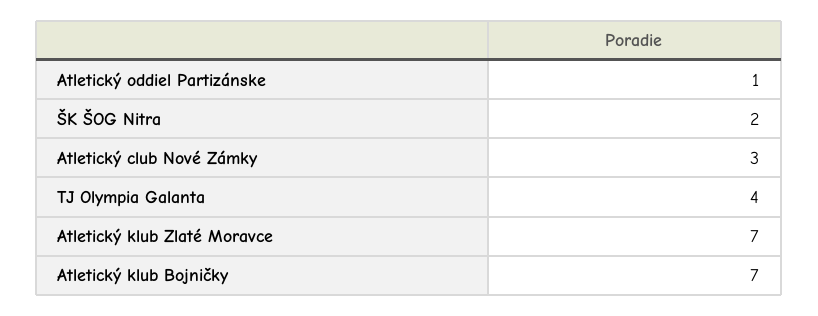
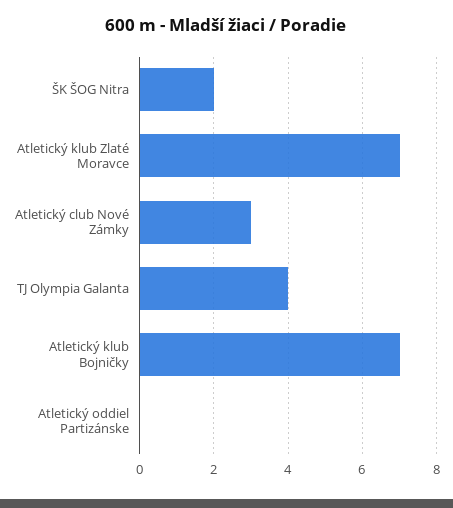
  {
-   "Atletický oddiel Partizánske": 1,
+   "Atletický oddiel Partizánske": 0,
    "ŠK ŠOG Nitra": 2,
    "Atletický club Nové Zámky": 3,
    "TJ Olympia Galanta": 4,
    "Atletický klub Zlaté Moravce": 7,
    "Atletický klub Bojničky": 7
  }

